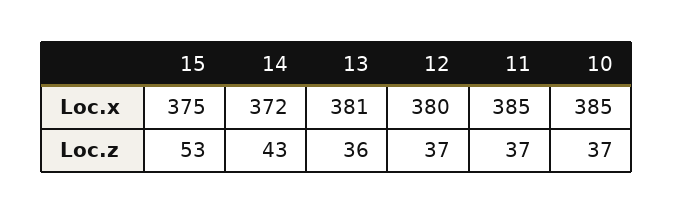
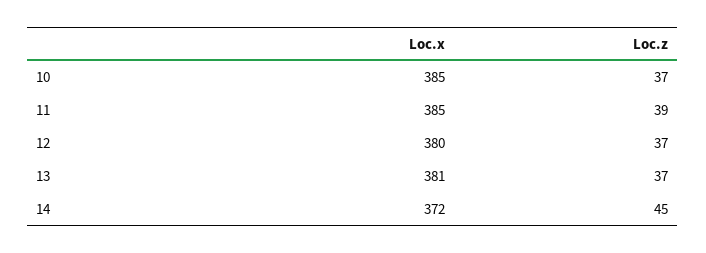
  {
-   "15": {
-     "Loc.x": 375,
-     "Loc.z": 53
-   },
    "14": {
      "Loc.x": 372,
-     "Loc.z": 43
+     "Loc.z": 45
    },
    "13": {
      "Loc.x": 381,
-     "Loc.z": 36
+     "Loc.z": 37
    },
    "12": {
      "Loc.x": 380,
      "Loc.z": 37
    },
    "11": {
      "Loc.x": 385,
-     "Loc.z": 37
+     "Loc.z": 39
    },
    "10": {
      "Loc.x": 385,
      "Loc.z": 37
    }
  }

